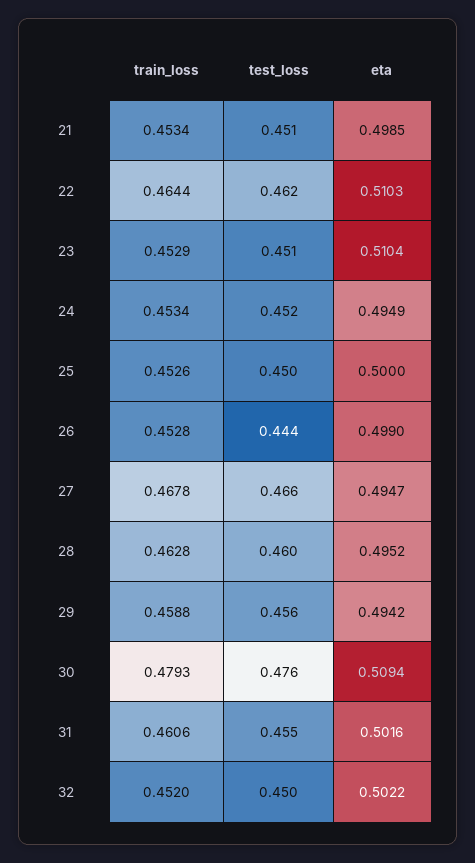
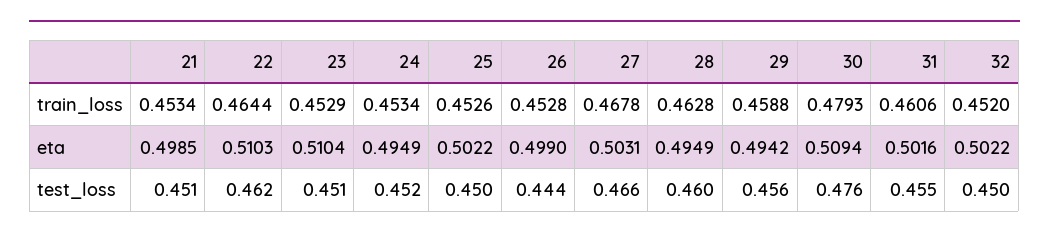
  {
    "train_loss": {
      "21": 0.4534,
      "22": 0.4644,
      "23": 0.4529,
      "24": 0.4534,
      "25": 0.4526,
      "26": 0.4528,
      "27": 0.4678,
      "28": 0.4628,
      "29": 0.4588,
      "30": 0.4793,
      "31": 0.4606,
      "32": 0.452
    },
    "test_loss": {
      "21": 0.451,
      "22": 0.462,
      "23": 0.451,
      "24": 0.452,
      "25": 0.45,
      "26": 0.444,
      "27": 0.466,
      "28": 0.46,
      "29": 0.456,
      "30": 0.476,
      "31": 0.455,
      "32": 0.45
    },
    "eta": {
      "21": 0.4985,
      "22": 0.5103,
      "23": 0.5104,
      "24": 0.4949,
-     "25": 0.5,
+     "25": 0.5022,
      "26": 0.499,
-     "27": 0.4947,
+     "27": 0.5031,
-     "28": 0.4952,
+     "28": 0.4949,
      "29": 0.4942,
      "30": 0.5094,
      "31": 0.5016,
      "32": 0.5022
    }
  }

